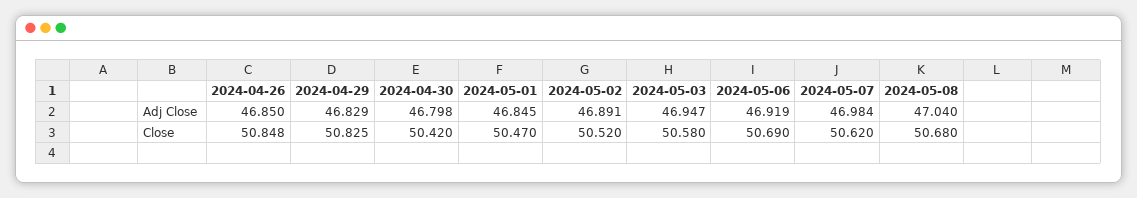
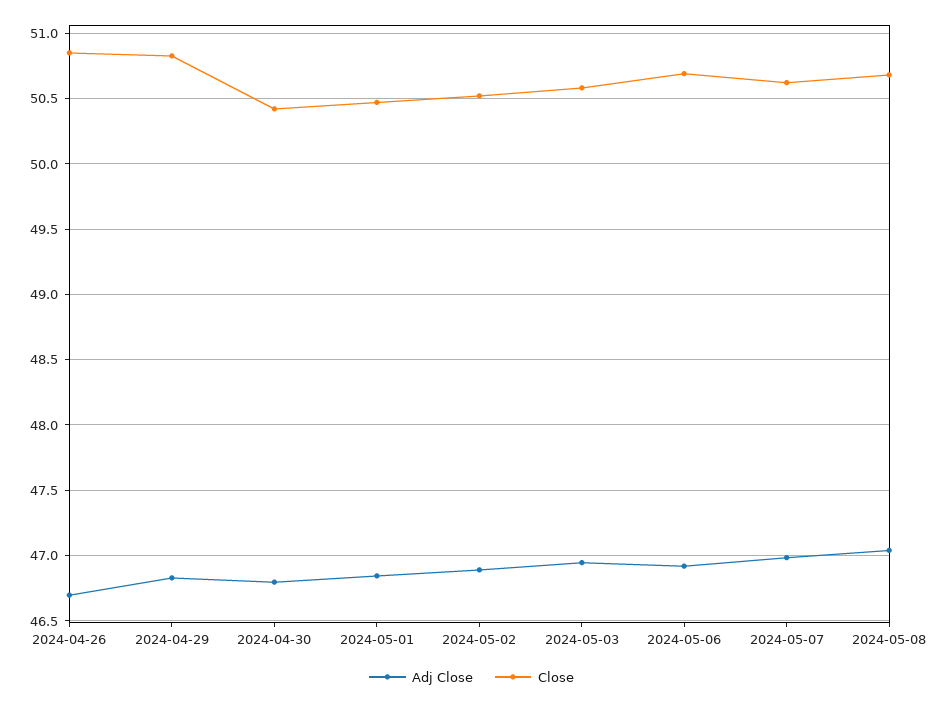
  {
    "Adj Close": {
-     "2024-04-26": 46.85,
+     "2024-04-26": 46.7,
      "2024-04-29": 46.829,
      "2024-04-30": 46.798,
      "2024-05-01": 46.845,
      "2024-05-02": 46.891,
      "2024-05-03": 46.947,
      "2024-05-06": 46.919,
      "2024-05-07": 46.984,
      "2024-05-08": 47.04
    },
    "Close": {
      "2024-04-26": 50.848,
      "2024-04-29": 50.825,
      "2024-04-30": 50.42,
      "2024-05-01": 50.47,
      "2024-05-02": 50.52,
      "2024-05-03": 50.58,
      "2024-05-06": 50.69,
      "2024-05-07": 50.62,
      "2024-05-08": 50.68
    }
  }

